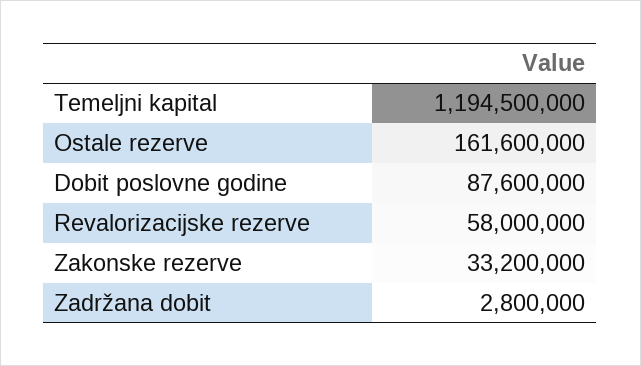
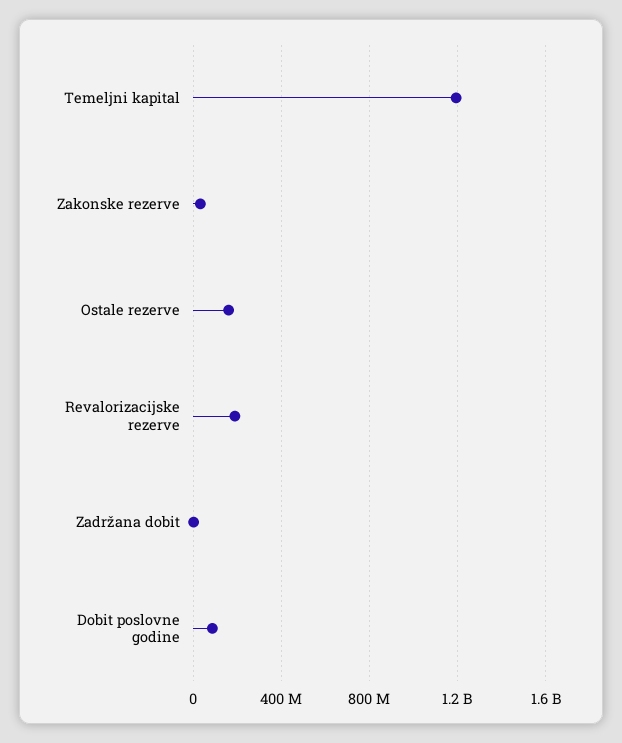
  {
    "Temeljni kapital": 1194500000,
    "Ostale rezerve": 161600000,
    "Dobit poslovne godine": 87600000,
-   "Revalorizacijske rezerve": 58000000,
+   "Revalorizacijske rezerve": 200000000,
    "Zakonske rezerve": 33200000,
    "Zadržana dobit": 2800000
  }

